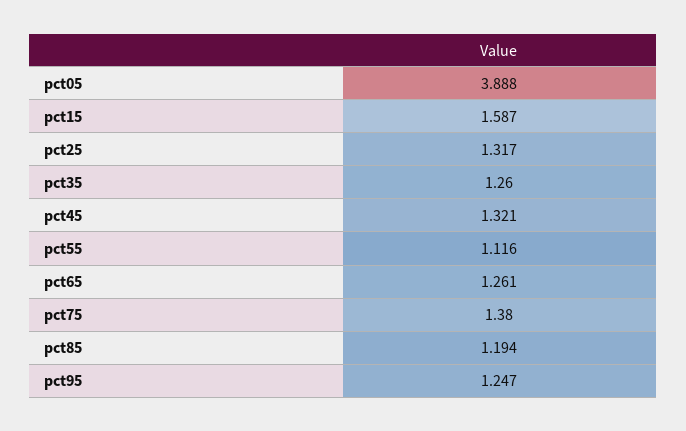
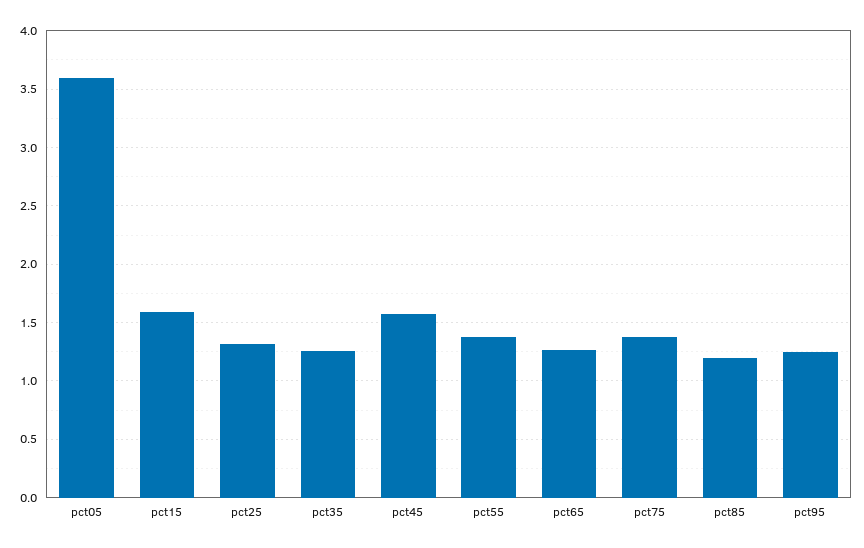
  {
-   "pct05": 3.888,
+   "pct05": 3.6,
    "pct15": 1.587,
    "pct25": 1.317,
    "pct35": 1.26,
-   "pct45": 1.321,
+   "pct45": 1.6,
-   "pct55": 1.116,
+   "pct55": 1.4,
    "pct65": 1.261,
    "pct75": 1.38,
    "pct85": 1.194,
    "pct95": 1.247
  }

